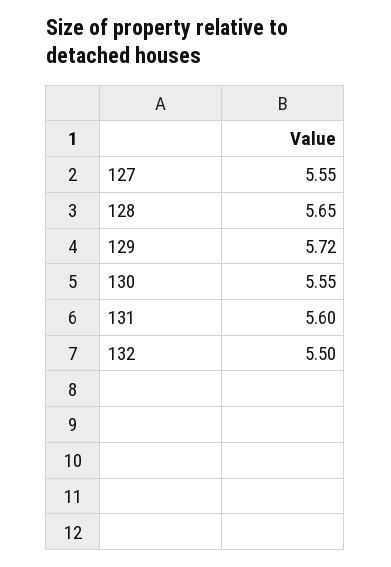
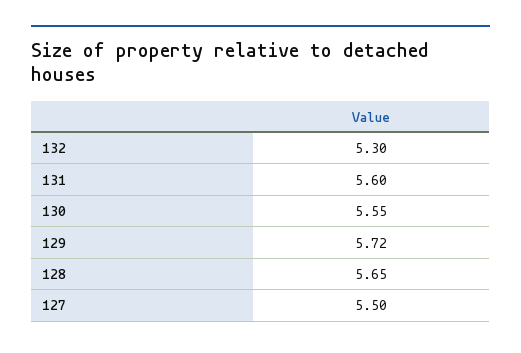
  {
-   "127": 5.55,
+   "127": 5.5,
    "128": 5.65,
    "129": 5.72,
    "130": 5.55,
    "131": 5.6,
-   "132": 5.5
+   "132": 5.3
  }

